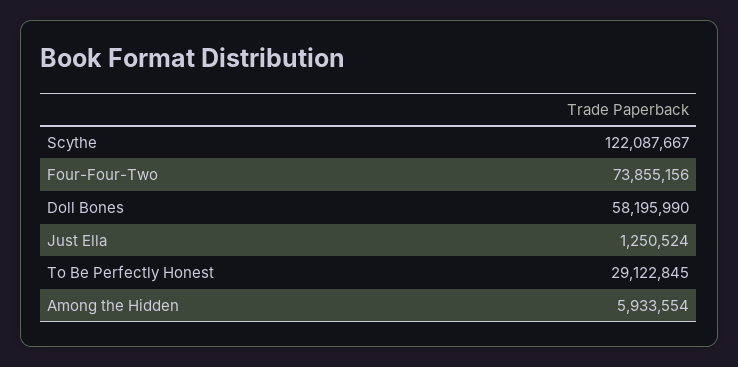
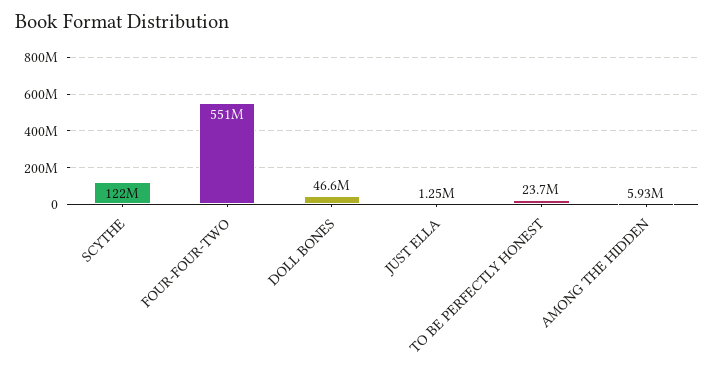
  {
    "Scythe": 122087667,
-   "Four-Four-Two": 73855156,
+   "Four-Four-Two": 551000000,
-   "Doll Bones": 58195990,
+   "Doll Bones": 46600000,
    "Just Ella": 1250524,
-   "To Be Perfectly Honest": 29122845,
+   "To Be Perfectly Honest": 23700000,
    "Among the Hidden": 5933554
  }

